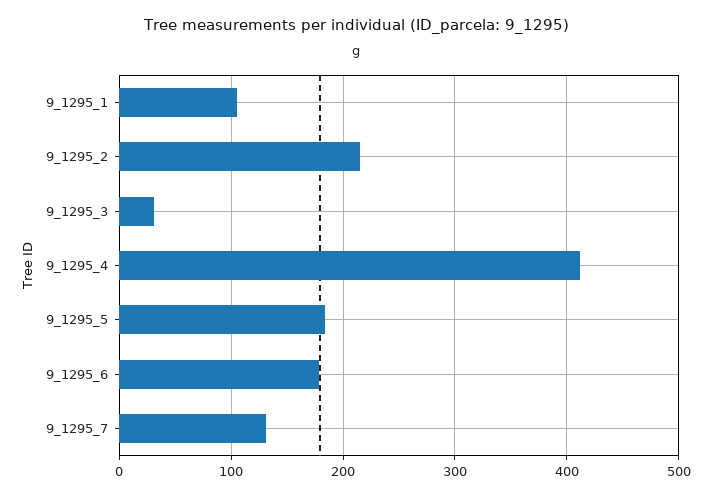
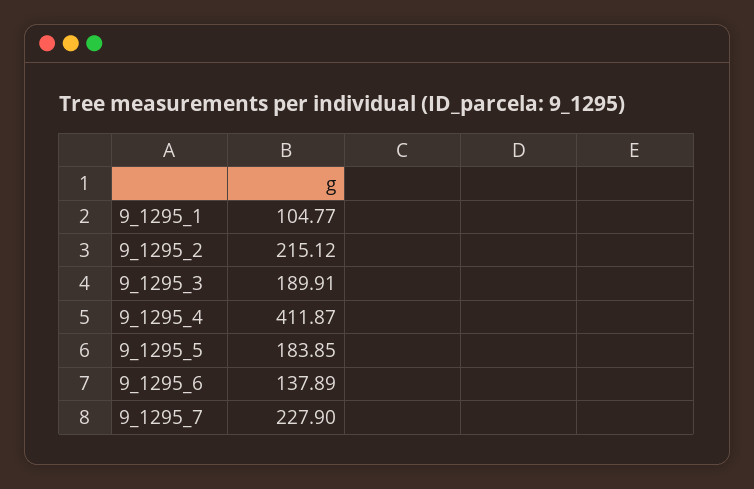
  {
    "9_1295_1": 104.77,
    "9_1295_2": 215.12,
-   "9_1295_3": 30,
+   "9_1295_3": 189.91,
    "9_1295_4": 411.87,
    "9_1295_5": 183.85,
-   "9_1295_6": 180,
+   "9_1295_6": 137.89,
-   "9_1295_7": 130
+   "9_1295_7": 227.9
  }

